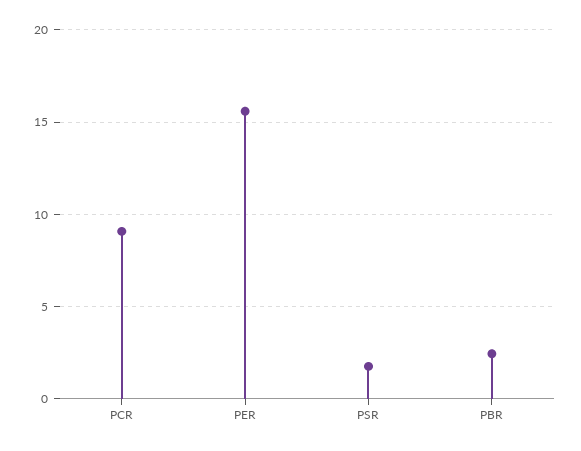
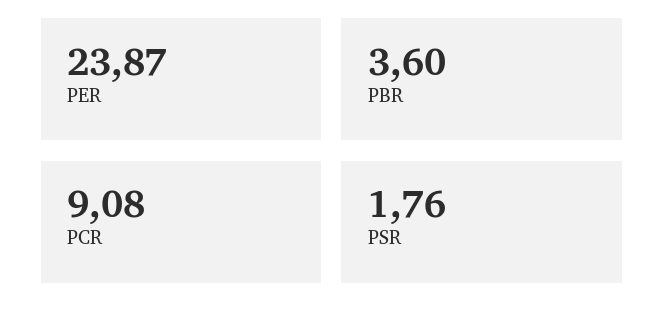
  {
    "PCR": 9.08,
-   "PER": 15.5,
+   "PER": 23.87,
    "PSR": 1.76,
-   "PBR": 2.5
+   "PBR": 3.6
  }

